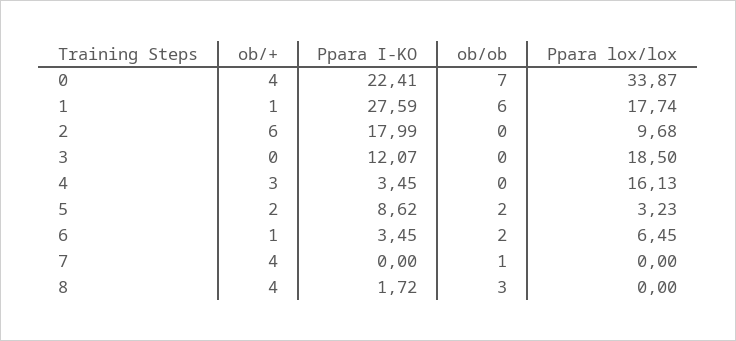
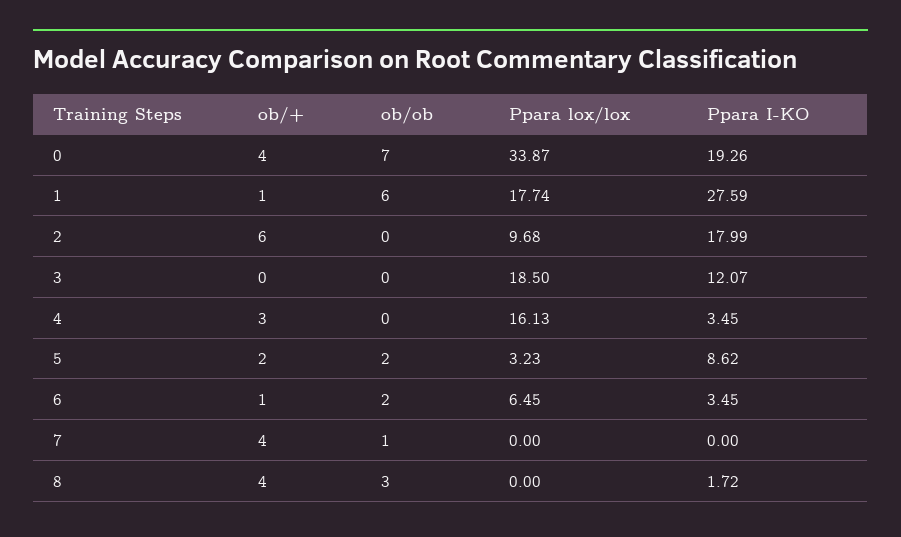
  {
    "ob/+": {
      "0": 4,
      "1": 1,
      "2": 6,
      "3": 0,
      "4": 3,
      "5": 2,
      "6": 1,
      "7": 4,
      "8": 4
    },
    "Ppara I-KO": {
-     "0": 22.41,
+     "0": 19.26,
      "1": 27.59,
      "2": 17.99,
      "3": 12.07,
      "4": 3.45,
      "5": 8.62,
      "6": 3.45,
      "7": 0,
      "8": 1.72
    },
    "ob/ob": {
      "0": 7,
      "1": 6,
      "2": 0,
      "3": 0,
      "4": 0,
      "5": 2,
      "6": 2,
      "7": 1,
      "8": 3
    },
    "Ppara lox/lox": {
      "0": 33.87,
      "1": 17.74,
      "2": 9.68,
      "3": 18.5,
      "4": 16.13,
      "5": 3.23,
      "6": 6.45,
      "7": 0,
      "8": 0
    }
  }

